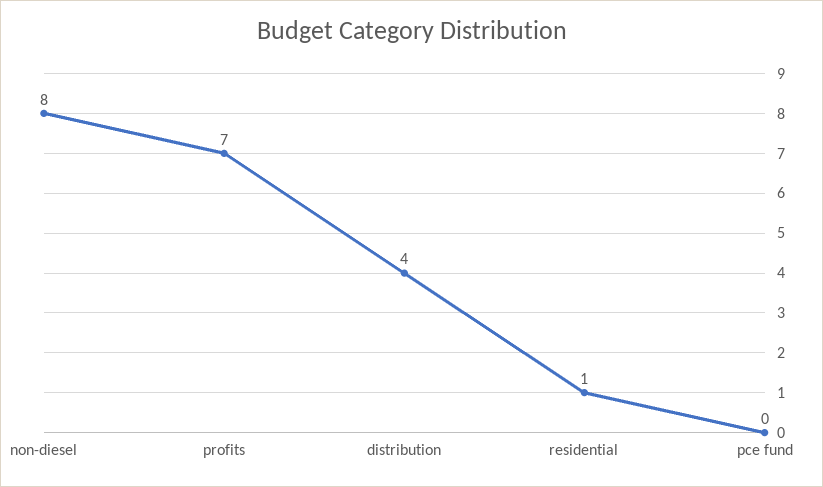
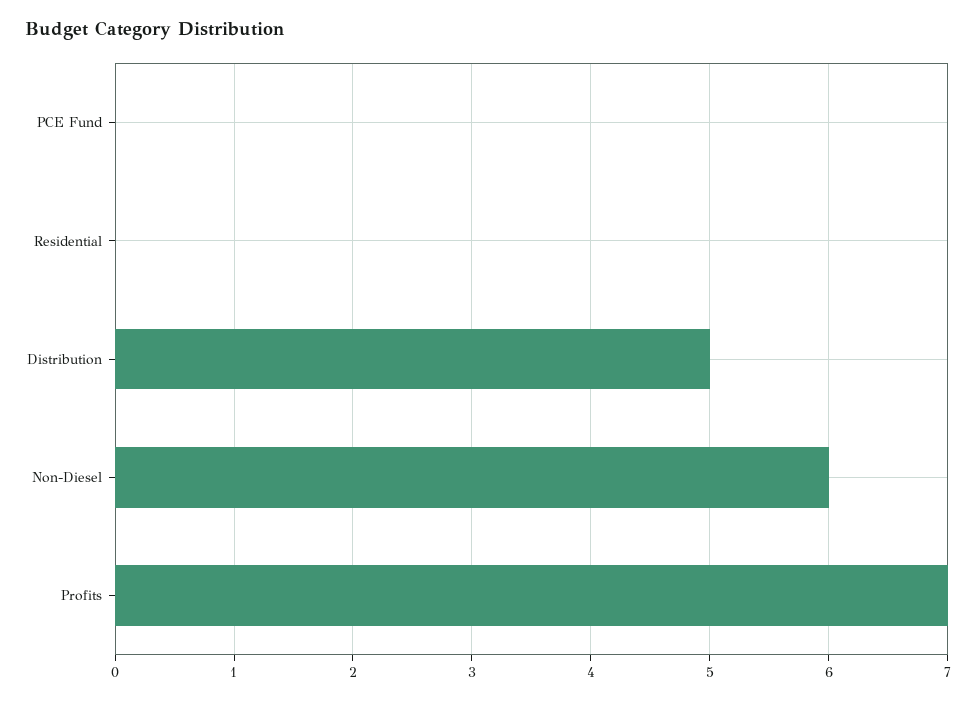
  {
-   "non-diesel": 8,
+   "non-diesel": 6,
    "profits": 7,
-   "distribution": 4,
+   "distribution": 5,
-   "residential": 1,
+   "residential": 0,
    "pce fund": 0
  }

